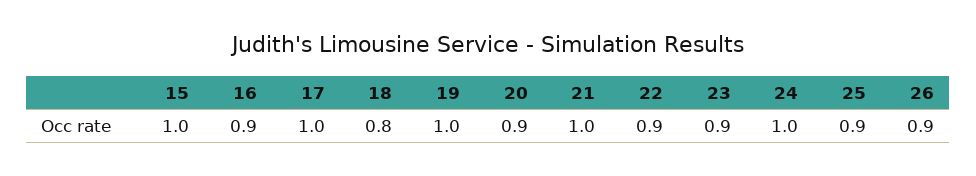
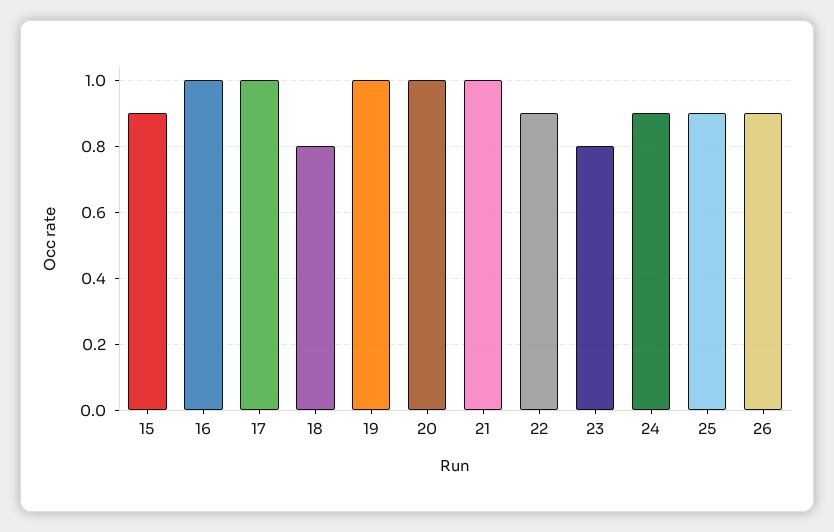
  {
-   "15": 1,
+   "15": 0.9,
-   "16": 0.9,
+   "16": 1,
    "17": 1,
    "18": 0.8,
    "19": 1,
-   "20": 0.9,
+   "20": 1,
    "21": 1,
    "22": 0.9,
-   "23": 0.9,
+   "23": 0.8,
-   "24": 1,
+   "24": 0.9,
    "25": 0.9,
    "26": 0.9
  }

